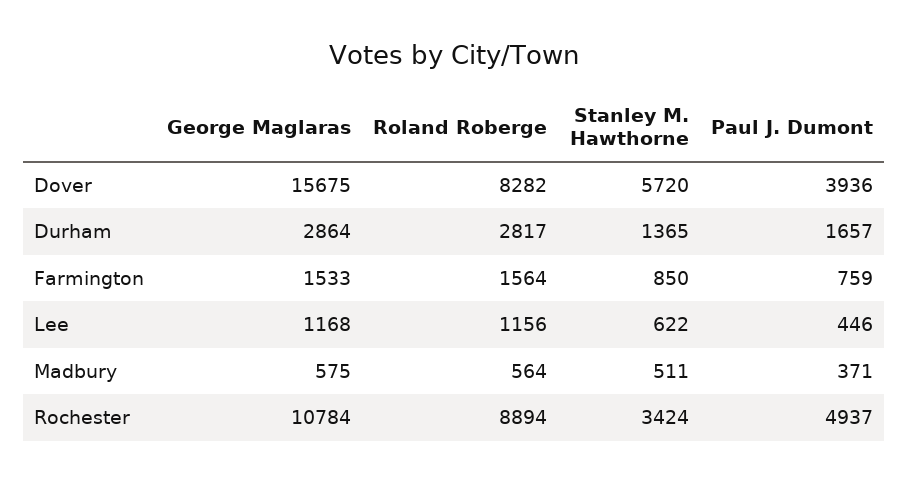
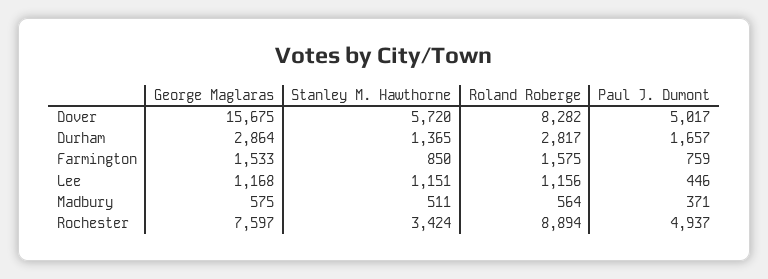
  {
    "George Maglaras": {
      "Dover": 15675,
      "Durham": 2864,
      "Farmington": 1533,
      "Lee": 1168,
      "Madbury": 575,
-     "Rochester": 10784
+     "Rochester": 7597
    },
    "Roland Roberge": {
      "Dover": 8282,
      "Durham": 2817,
-     "Farmington": 1564,
+     "Farmington": 1575,
      "Lee": 1156,
      "Madbury": 564,
      "Rochester": 8894
    },
    "Stanley M. Hawthorne": {
      "Dover": 5720,
      "Durham": 1365,
      "Farmington": 850,
-     "Lee": 622,
+     "Lee": 1151,
      "Madbury": 511,
      "Rochester": 3424
    },
    "Paul J. Dumont": {
-     "Dover": 3936,
+     "Dover": 5017,
      "Durham": 1657,
      "Farmington": 759,
      "Lee": 446,
      "Madbury": 371,
      "Rochester": 4937
    }
  }

